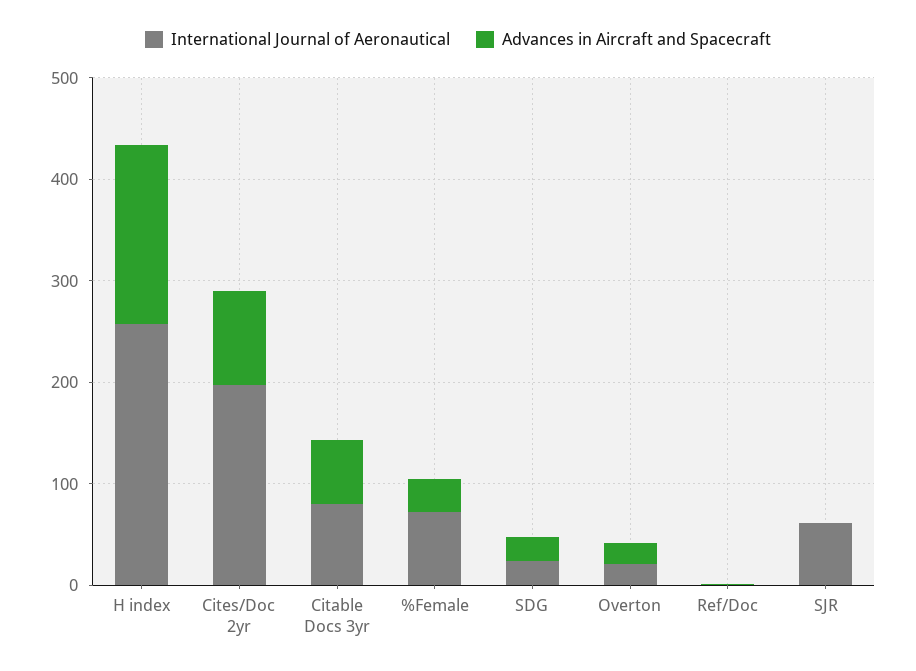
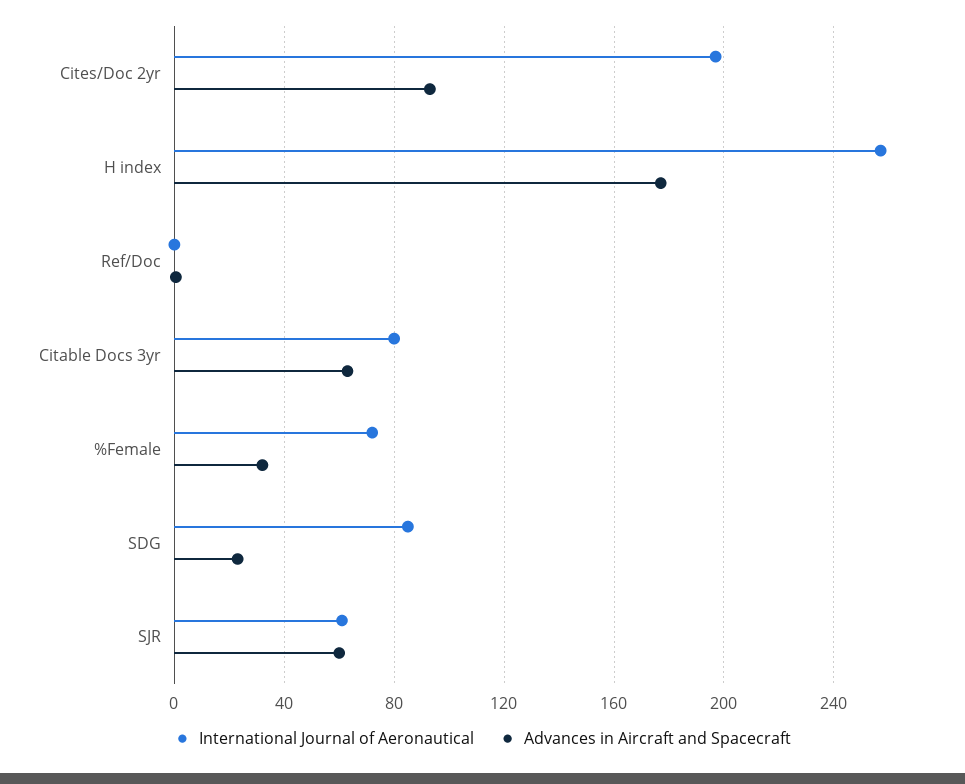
  {
    "International Journal of Aeronautical": {
      "H index": 255,
      "Cites/Doc 2yr": 195,
      "Citable Docs 3yr": 80,
      "%Female": 70,
-     "SDG": 20,
+     "SDG": 85,
-     "Overton": 20,
      "Ref/Doc": 0,
      "SJR": 60
    },
    "Advances in Aircraft and Spacecraft": {
      "H index": 175,
      "Cites/Doc 2yr": 95,
      "Citable Docs 3yr": 65,
      "%Female": 30,
      "SDG": 25,
-     "Overton": 20,
      "Ref/Doc": 0,
-     "SJR": 0
+     "SJR": 60
    }
  }

